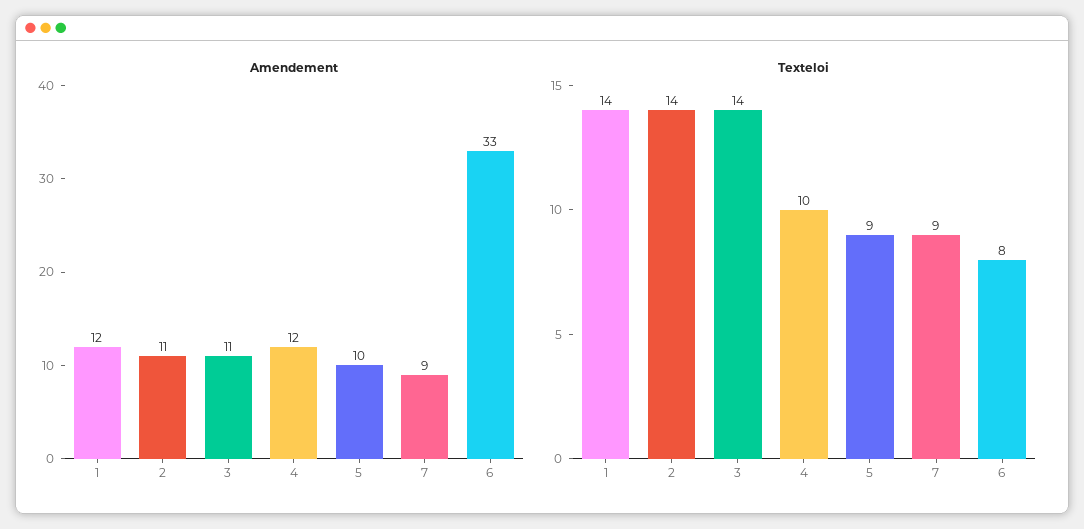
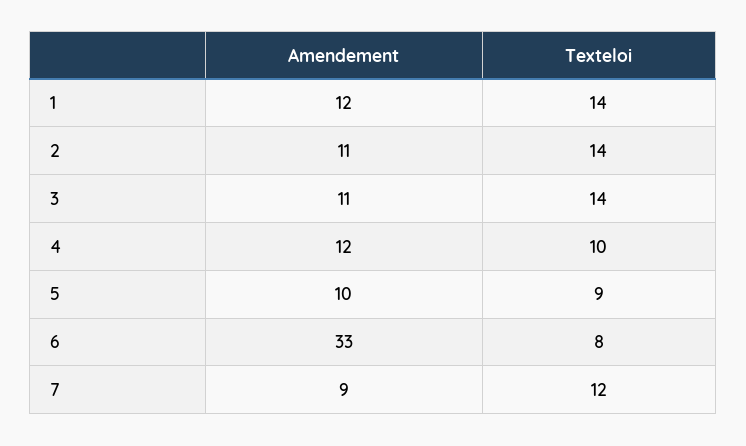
  {
    "Amendement": {
      "1": 12,
      "2": 11,
      "3": 11,
      "4": 12,
      "5": 10,
      "7": 9,
      "6": 33
    },
    "Texteloi": {
      "1": 14,
      "2": 14,
      "3": 14,
      "4": 10,
      "5": 9,
-     "7": 9,
+     "7": 12,
      "6": 8
    }
  }

